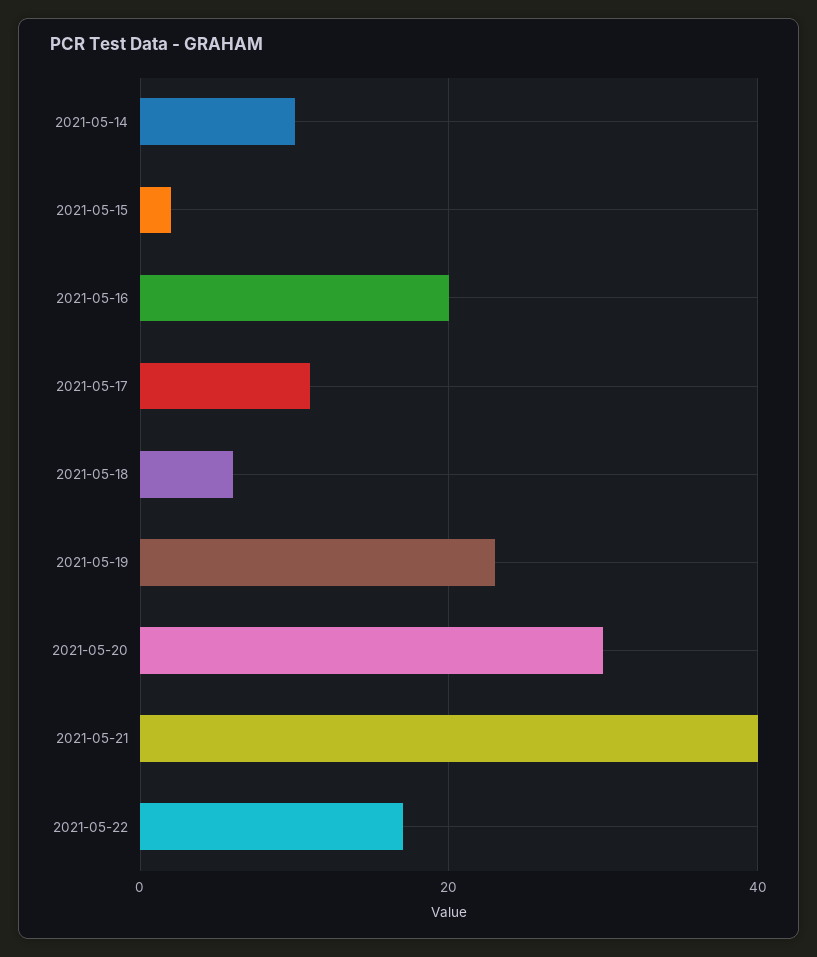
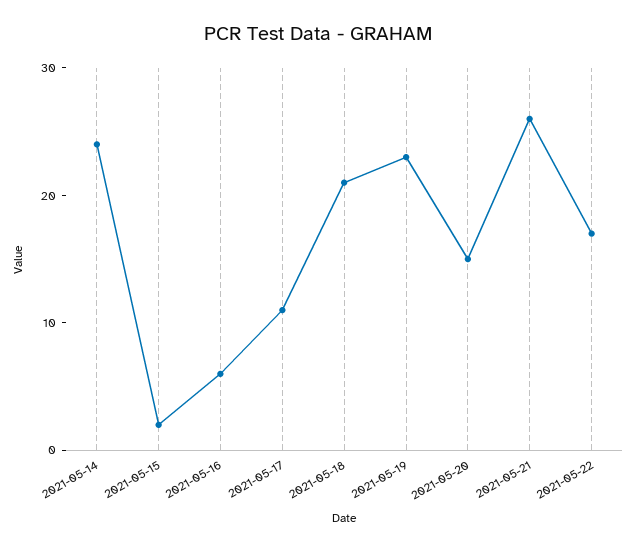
  {
-   "2021-05-14": 10,
+   "2021-05-14": 24,
    "2021-05-15": 2,
-   "2021-05-16": 20,
+   "2021-05-16": 6,
    "2021-05-17": 11,
-   "2021-05-18": 5,
+   "2021-05-18": 21,
    "2021-05-19": 23,
-   "2021-05-20": 30,
+   "2021-05-20": 15,
-   "2021-05-21": 40,
+   "2021-05-21": 26,
    "2021-05-22": 17
  }

